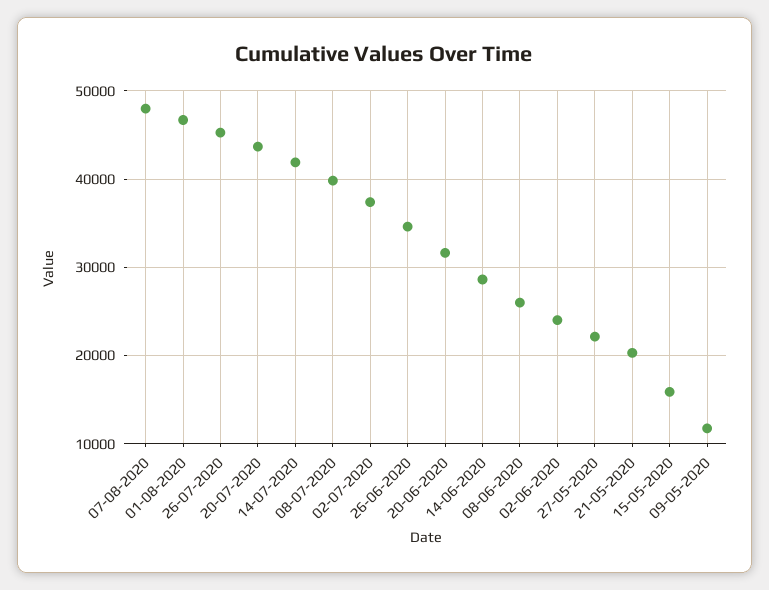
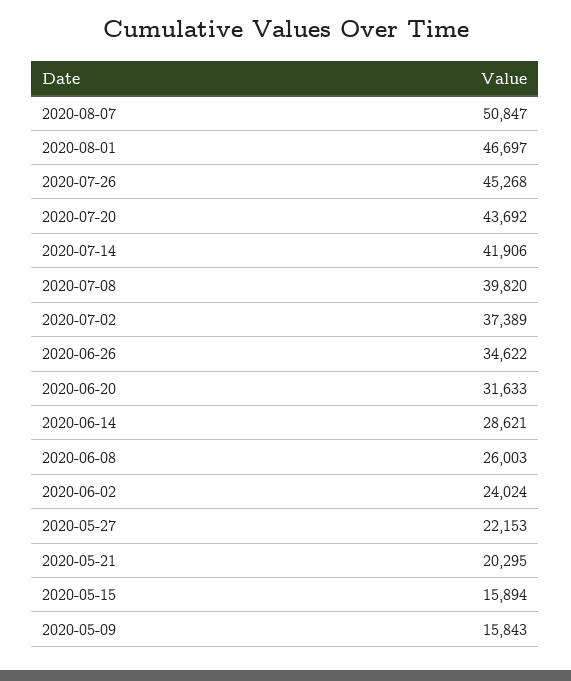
  {
-   "07-08-2020": 48000,
+   "07-08-2020": 50847,
    "01-08-2020": 46697,
    "26-07-2020": 45268,
    "20-07-2020": 43692,
    "14-07-2020": 41906,
    "08-07-2020": 39820,
    "02-07-2020": 37389,
    "26-06-2020": 34622,
    "20-06-2020": 31633,
    "14-06-2020": 28621,
    "08-06-2020": 26003,
    "02-06-2020": 24024,
    "27-05-2020": 22153,
    "21-05-2020": 20295,
    "15-05-2020": 15894,
-   "09-05-2020": 12000
+   "09-05-2020": 15843
  }

